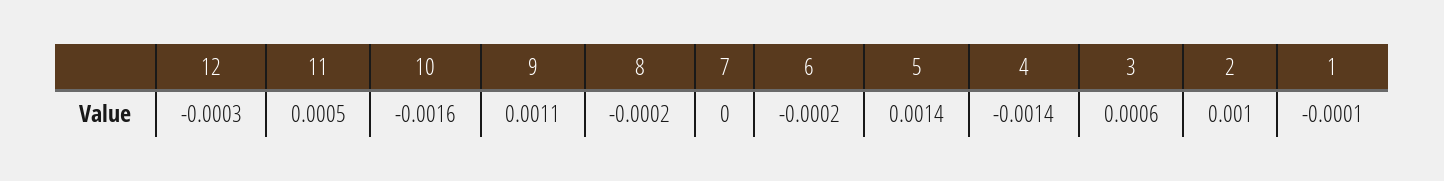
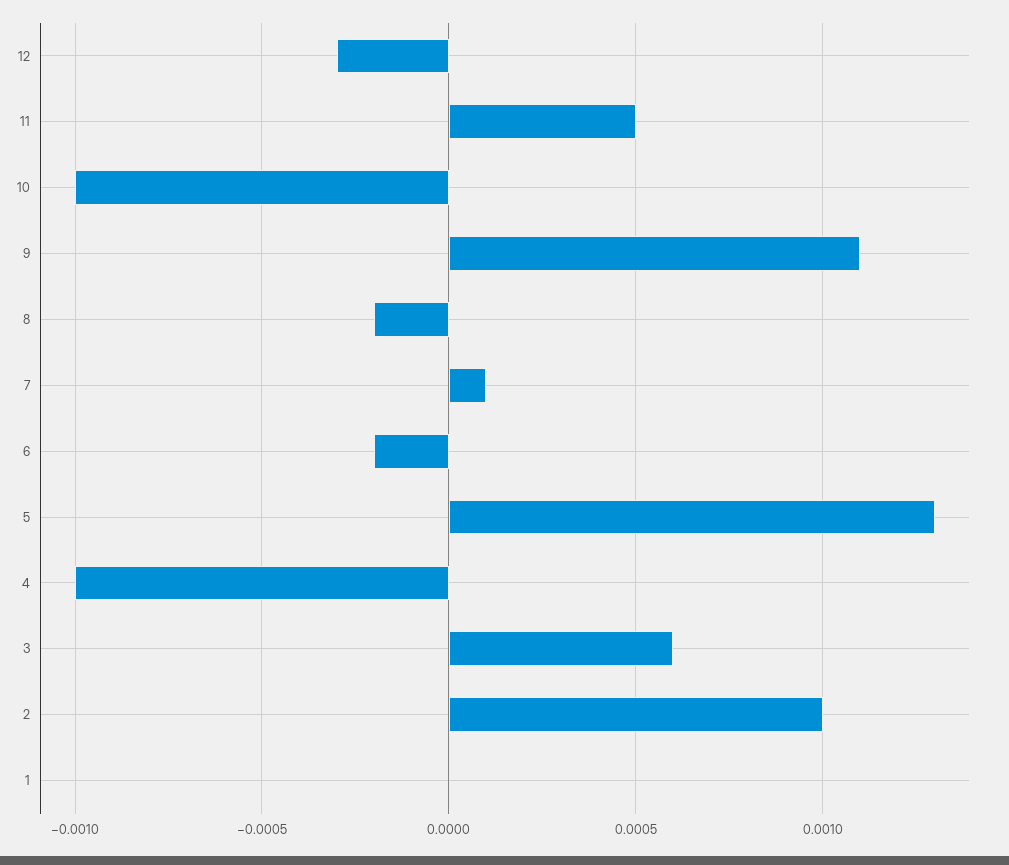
  {
    "12": -0.0003,
    "11": 0.0005,
-   "10": -0.0016,
+   "10": -0.001,
    "9": 0.0011,
    "8": -0.0002,
-   "7": 0,
+   "7": 0.0001,
    "6": -0.0002,
-   "5": 0.0014,
+   "5": 0.0013,
-   "4": -0.0014,
+   "4": -0.001,
    "3": 0.0006,
    "2": 0.001,
-   "1": -0.0001
+   "1": 0
  }

